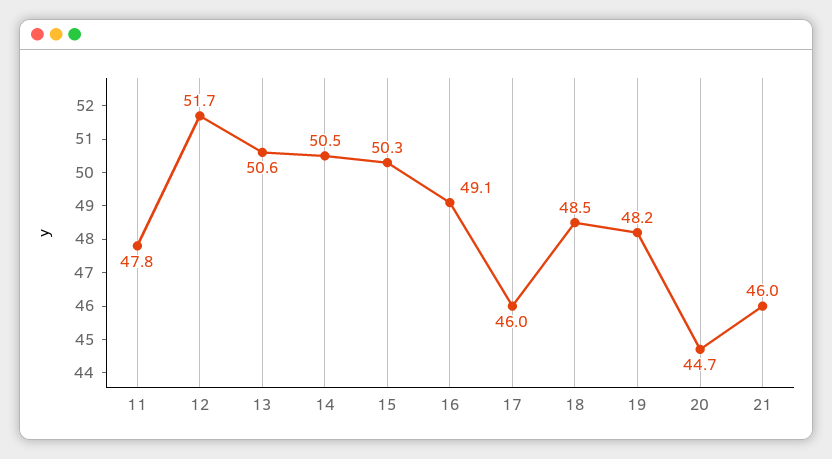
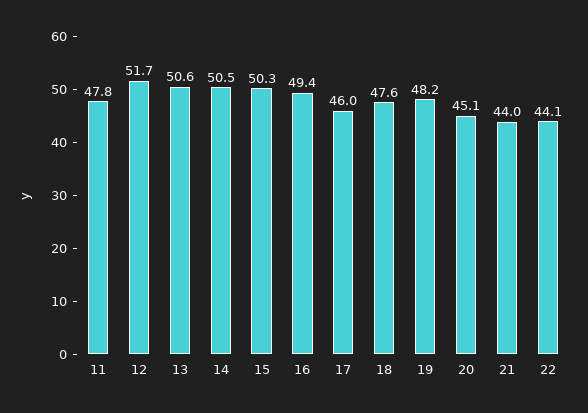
  {
    "11": 47.8,
    "12": 51.7,
    "13": 50.6,
    "14": 50.5,
    "15": 50.3,
-   "16": 49.1,
+   "16": 49.4,
    "17": 46,
-   "18": 48.5,
+   "18": 47.6,
    "19": 48.2,
-   "20": 44.7,
+   "20": 45.1,
-   "21": 46
+   "21": 44,
+   "22": 44.1
  }

